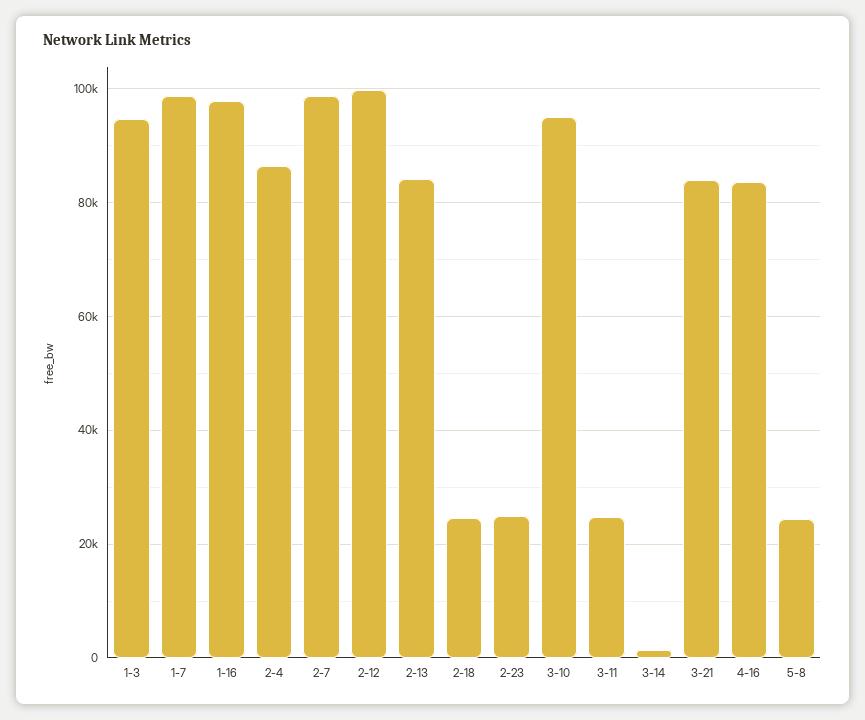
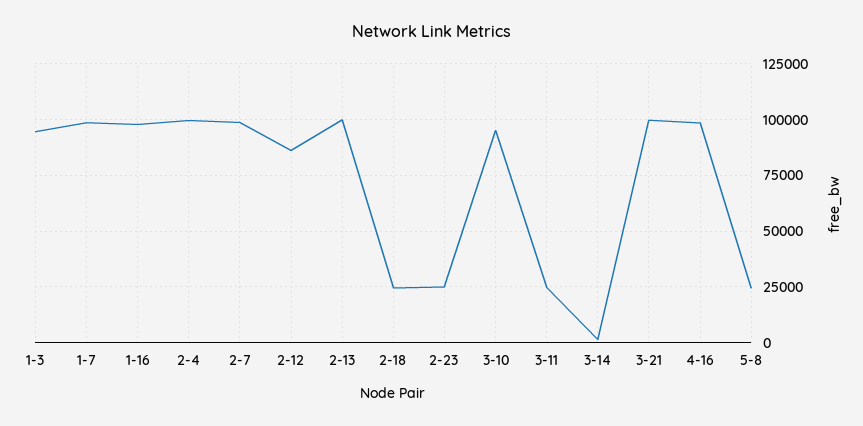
  {
    "1-3": 94000,
    "1-7": 98000,
    "1-16": 98000,
-   "2-4": 86000,
+   "2-4": 100000,
    "2-7": 98000,
-   "2-12": 100000,
+   "2-12": 85000,
-   "2-13": 84000,
+   "2-13": 100000,
    "2-18": 24000,
    "2-23": 24000,
    "3-10": 96000,
    "3-11": 24000,
    "3-14": 2000,
-   "3-21": 84000,
+   "3-21": 100000,
-   "4-16": 84000,
+   "4-16": 100000,
    "5-8": 24000
  }

